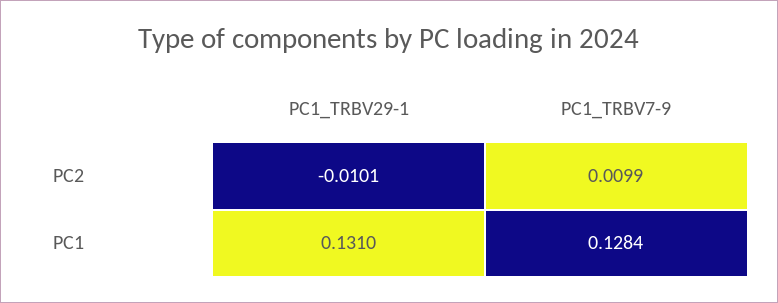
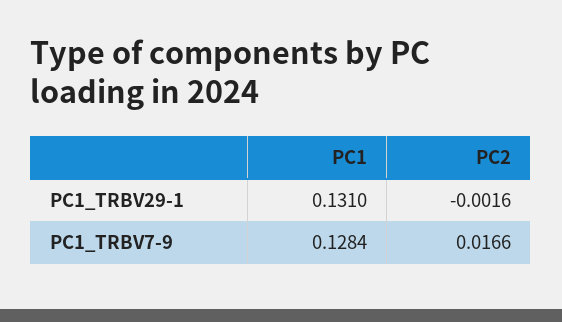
  {
    "PC1_TRBV29-1": {
-     "PC2": -0.0101,
+     "PC2": -0.0016,
      "PC1": 0.131
    },
    "PC1_TRBV7-9": {
-     "PC2": 0.0099,
+     "PC2": 0.0166,
      "PC1": 0.1284
    }
  }

